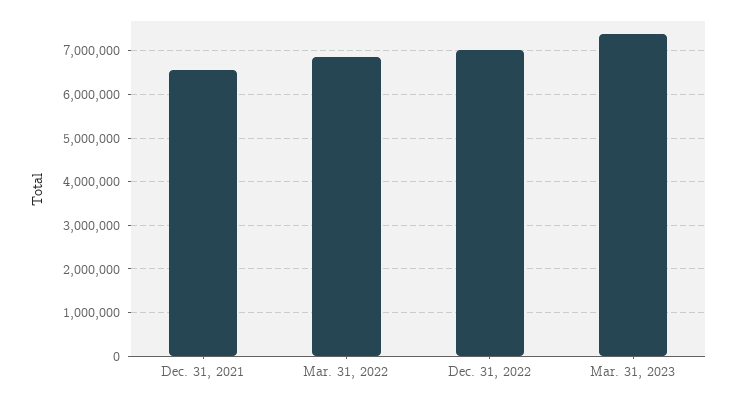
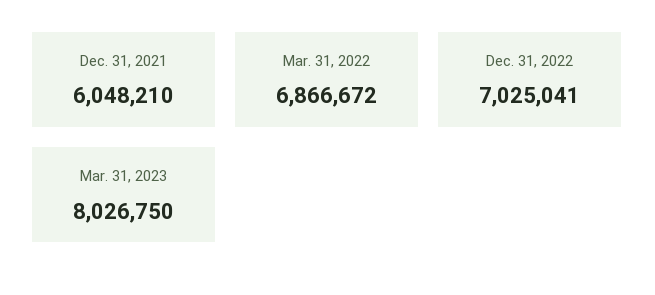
  {
-   "Dec. 31, 2021": 6600000,
+   "Dec. 31, 2021": 6048210,
    "Mar. 31, 2022": 6866672,
    "Dec. 31, 2022": 7025041,
-   "Mar. 31, 2023": 7400000
+   "Mar. 31, 2023": 8026750
  }

